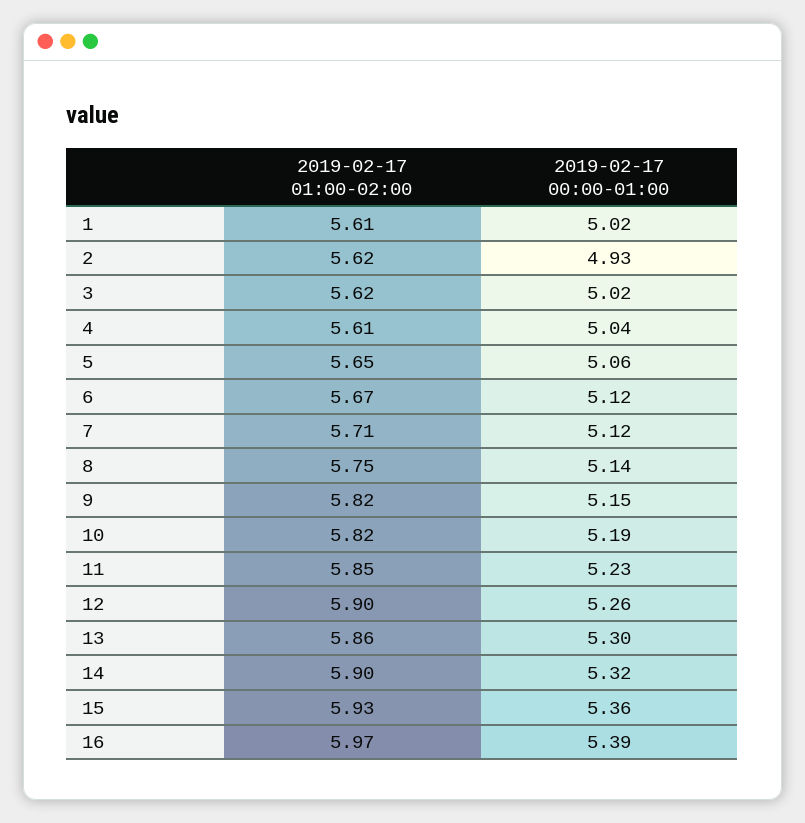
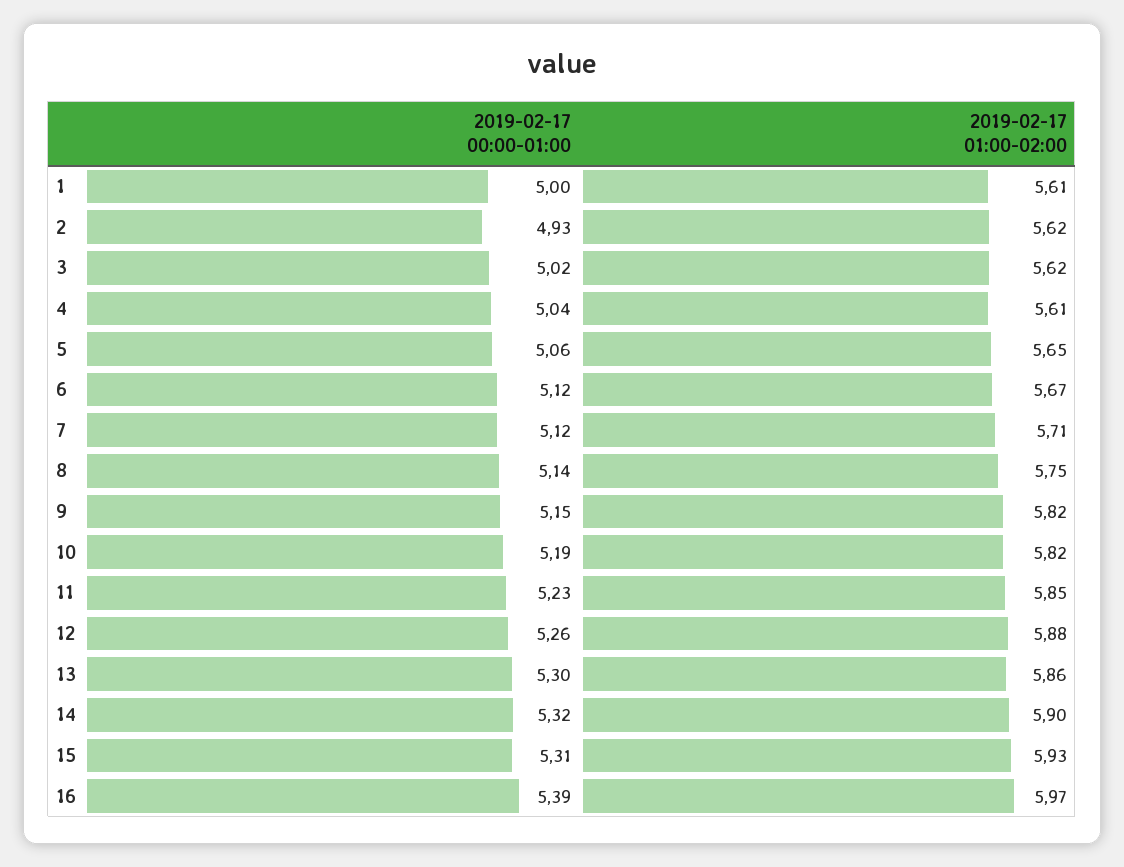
  {
    "2019-02-17 01:00-02:00": {
      "1": 5.61,
      "2": 5.62,
      "3": 5.62,
      "4": 5.61,
      "5": 5.65,
      "6": 5.67,
      "7": 5.71,
      "8": 5.75,
      "9": 5.82,
      "10": 5.82,
      "11": 5.85,
-     "12": 5.9,
+     "12": 5.88,
      "13": 5.86,
      "14": 5.9,
      "15": 5.93,
      "16": 5.97
    },
    "2019-02-17 00:00-01:00": {
-     "1": 5.02,
+     "1": 5,
      "2": 4.93,
      "3": 5.02,
      "4": 5.04,
      "5": 5.06,
      "6": 5.12,
      "7": 5.12,
      "8": 5.14,
      "9": 5.15,
      "10": 5.19,
      "11": 5.23,
      "12": 5.26,
      "13": 5.3,
      "14": 5.32,
-     "15": 5.36,
+     "15": 5.31,
      "16": 5.39
    }
  }

